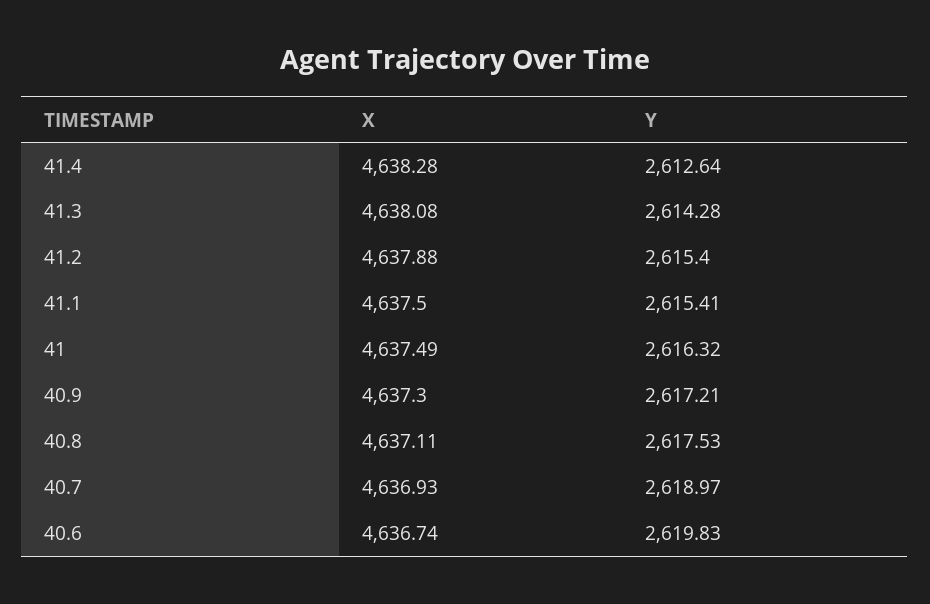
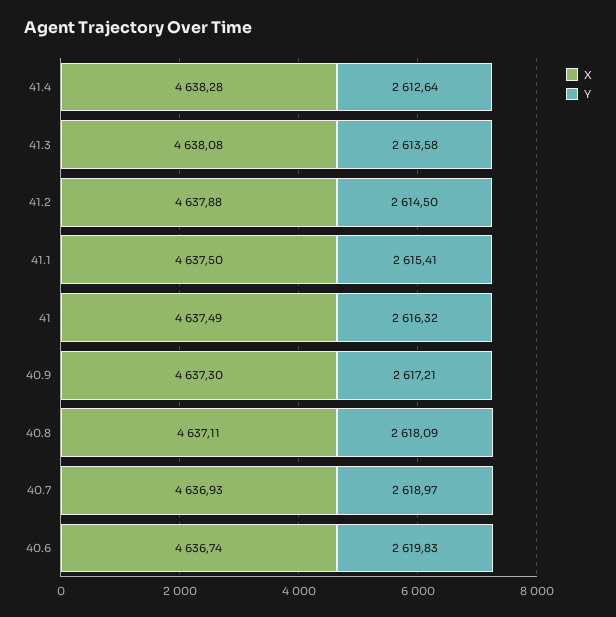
  {
    "X": {
      "41.4": 4638.28,
      "41.3": 4638.08,
      "41.2": 4637.88,
      "41.1": 4637.5,
      "41": 4637.49,
      "40.9": 4637.3,
      "40.8": 4637.11,
      "40.7": 4636.93,
      "40.6": 4636.74
    },
    "Y": {
      "41.4": 2612.64,
-     "41.3": 2614.28,
+     "41.3": 2613.58,
-     "41.2": 2615.4,
+     "41.2": 2614.5,
      "41.1": 2615.41,
      "41": 2616.32,
      "40.9": 2617.21,
-     "40.8": 2617.53,
+     "40.8": 2618.09,
      "40.7": 2618.97,
      "40.6": 2619.83
    }
  }

